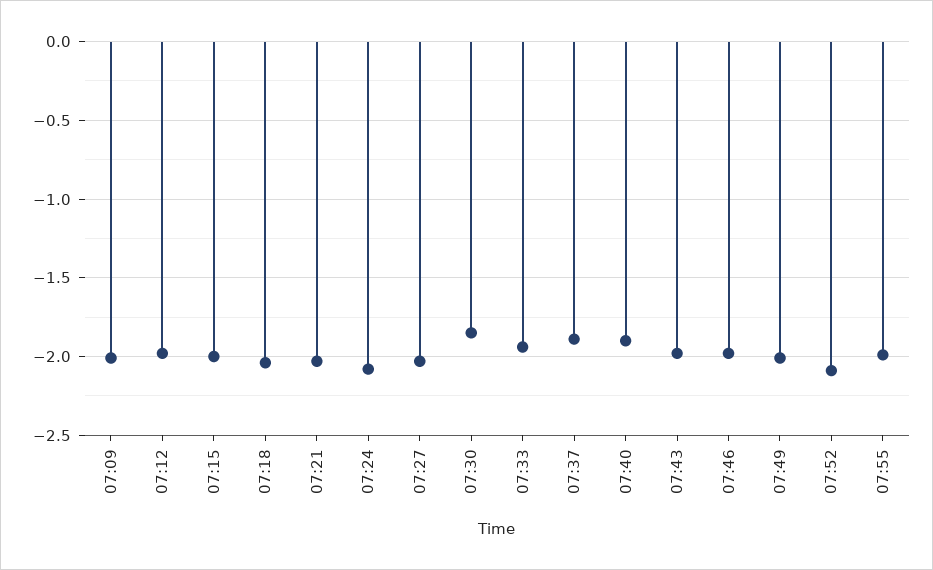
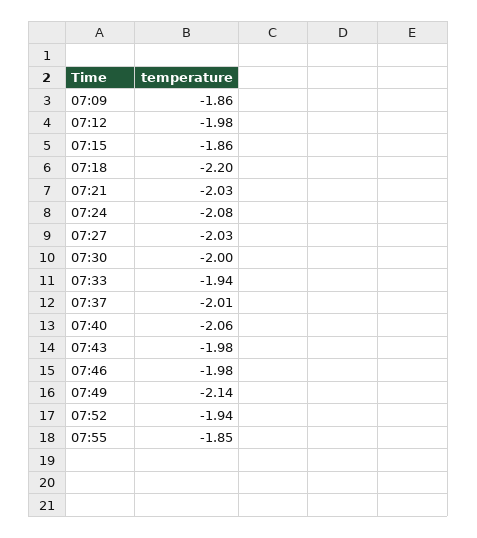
  {
-   "07:09": -2,
+   "07:09": -1.86,
    "07:12": -1.98,
-   "07:15": -2,
+   "07:15": -1.86,
-   "07:18": -2.05,
+   "07:18": -2.2,
    "07:21": -2.03,
    "07:24": -2.08,
    "07:27": -2.03,
-   "07:30": -1.85,
+   "07:30": -2,
    "07:33": -1.94,
-   "07:37": -1.9,
+   "07:37": -2.01,
-   "07:40": -1.9,
+   "07:40": -2.06,
    "07:43": -1.98,
    "07:46": -1.98,
-   "07:49": -2,
+   "07:49": -2.14,
-   "07:52": -2.1,
+   "07:52": -1.94,
-   "07:55": -2
+   "07:55": -1.85
  }

